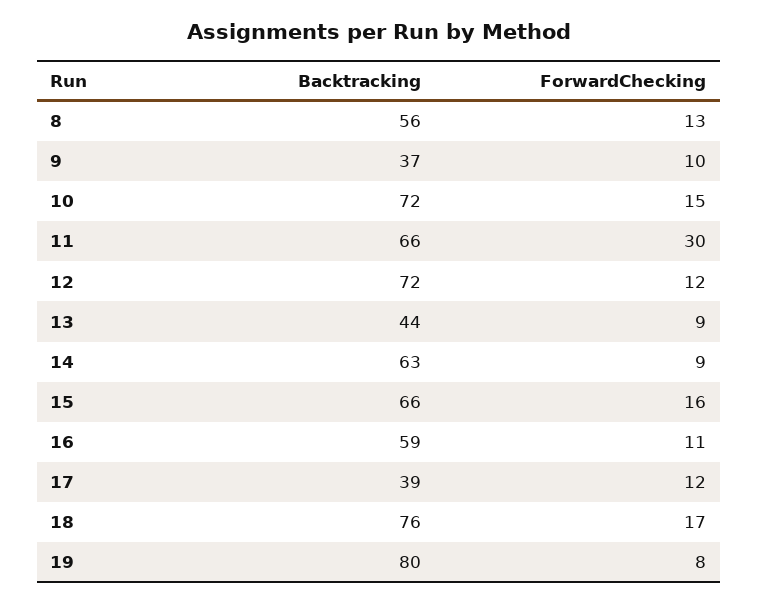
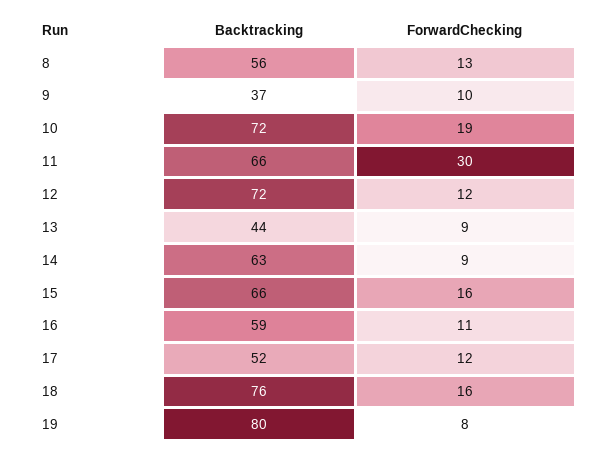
  {
    "Backtracking": {
      "8": 56,
      "9": 37,
      "10": 72,
      "11": 66,
      "12": 72,
      "13": 44,
      "14": 63,
      "15": 66,
      "16": 59,
-     "17": 39,
+     "17": 52,
      "18": 76,
      "19": 80
    },
    "ForwardChecking": {
      "8": 13,
      "9": 10,
-     "10": 15,
+     "10": 19,
      "11": 30,
      "12": 12,
      "13": 9,
      "14": 9,
      "15": 16,
      "16": 11,
      "17": 12,
-     "18": 17,
+     "18": 16,
      "19": 8
    }
  }

